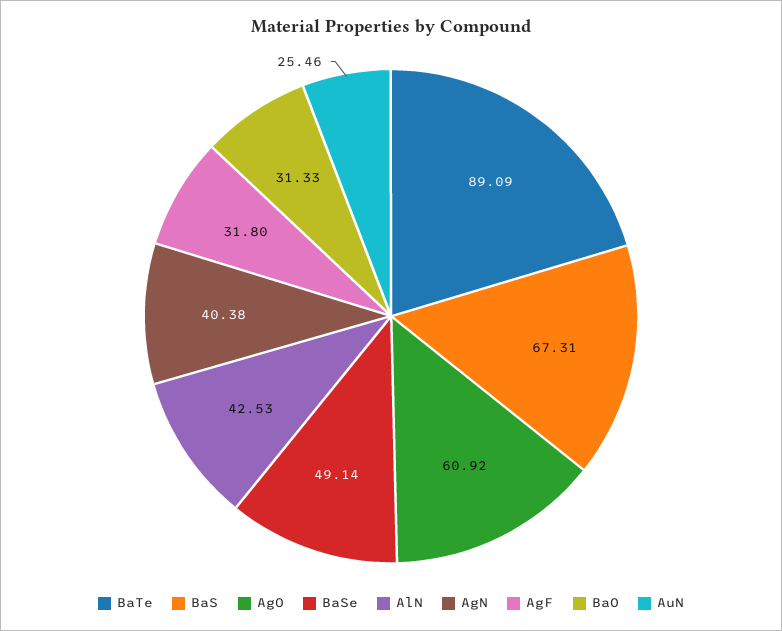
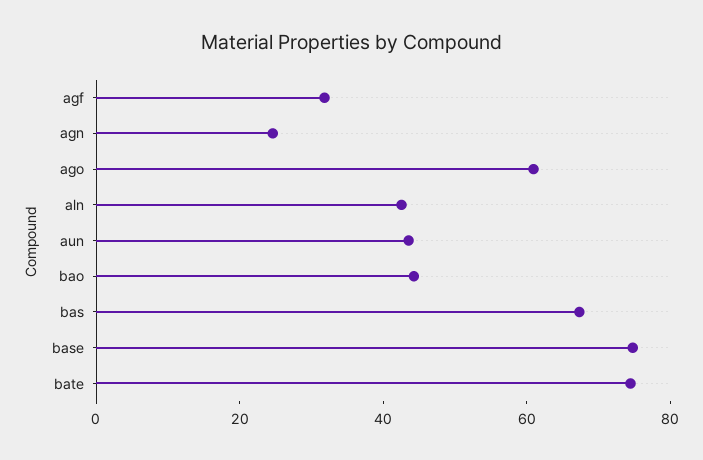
  {
-   "BaTe": 89.09,
+   "BaTe": 75,
    "BaS": 67.31,
    "AgO": 60.92,
-   "BaSe": 49.14,
+   "BaSe": 75,
    "AlN": 42.53,
-   "AgN": 40.38,
+   "AgN": 25,
    "AgF": 31.8,
-   "BaO": 31.33,
+   "BaO": 45,
-   "AuN": 25.46
+   "AuN": 45
  }

